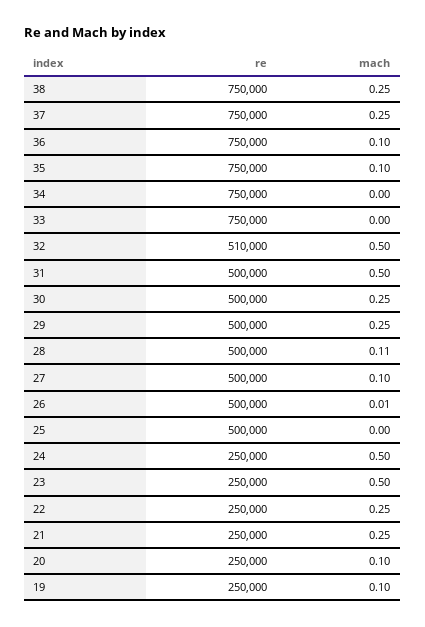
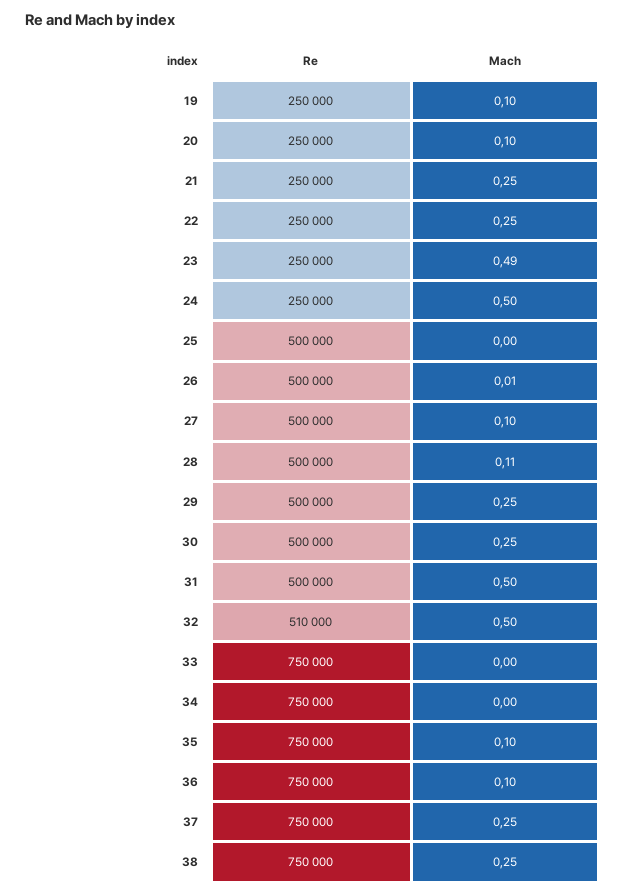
  {
    "re": {
      "38": 750000,
      "37": 750000,
      "36": 750000,
      "35": 750000,
      "34": 750000,
      "33": 750000,
      "32": 510000,
      "31": 500000,
      "30": 500000,
      "29": 500000,
      "28": 500000,
      "27": 500000,
      "26": 500000,
      "25": 500000,
      "24": 250000,
      "23": 250000,
      "22": 250000,
      "21": 250000,
      "20": 250000,
      "19": 250000
    },
    "mach": {
      "38": 0.25,
      "37": 0.25,
      "36": 0.1,
      "35": 0.1,
      "34": 0,
      "33": 0,
      "32": 0.5,
      "31": 0.5,
      "30": 0.25,
      "29": 0.25,
      "28": 0.11,
      "27": 0.1,
      "26": 0.01,
      "25": 0,
      "24": 0.5,
-     "23": 0.5,
+     "23": 0.49,
      "22": 0.25,
      "21": 0.25,
      "20": 0.1,
      "19": 0.1
    }
  }

